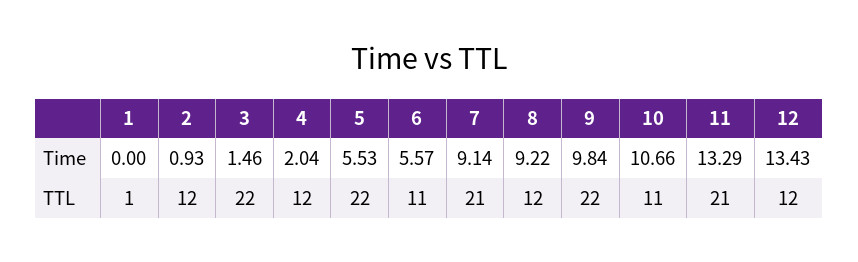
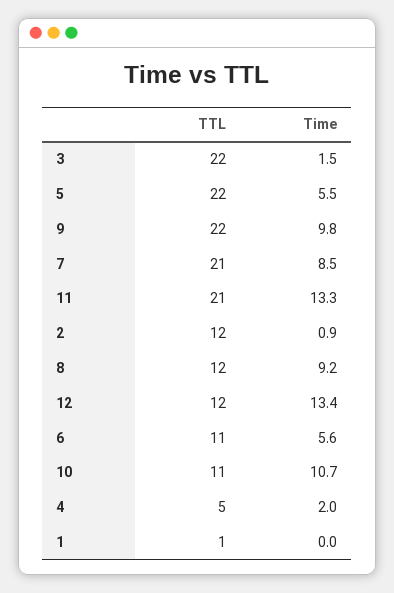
  {
    "1": {
      "Time": 0,
      "TTL": 1
    },
    "2": {
      "Time": 0.93,
      "TTL": 12
    },
    "3": {
      "Time": 1.46,
      "TTL": 22
    },
    "4": {
      "Time": 2.04,
-     "TTL": 12
+     "TTL": 5
    },
    "5": {
      "Time": 5.53,
      "TTL": 22
    },
    "6": {
      "Time": 5.57,
      "TTL": 11
    },
    "7": {
-     "Time": 9.14,
+     "Time": 8.5,
      "TTL": 21
    },
    "8": {
      "Time": 9.22,
      "TTL": 12
    },
    "9": {
      "Time": 9.84,
      "TTL": 22
    },
    "10": {
      "Time": 10.66,
      "TTL": 11
    },
    "11": {
      "Time": 13.29,
      "TTL": 21
    },
    "12": {
      "Time": 13.43,
      "TTL": 12
    }
  }

